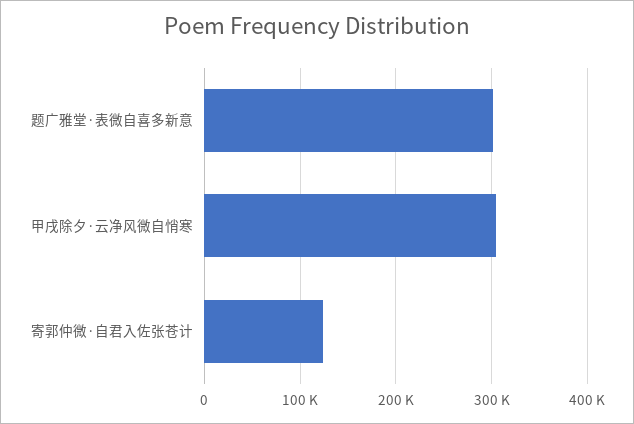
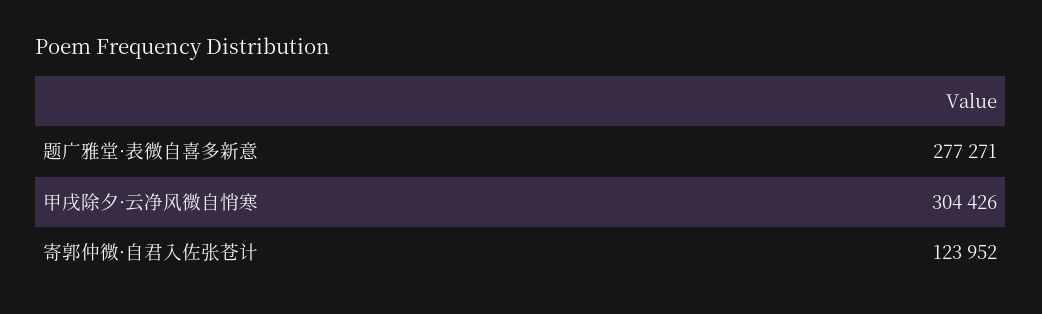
  {
-   "题广雅堂·表微自喜多新意": 300000,
+   "题广雅堂·表微自喜多新意": 277271,
    "甲戌除夕·云净风微自悄寒": 304426,
    "寄郭仲微·自君入佐张苍计": 123952
  }

